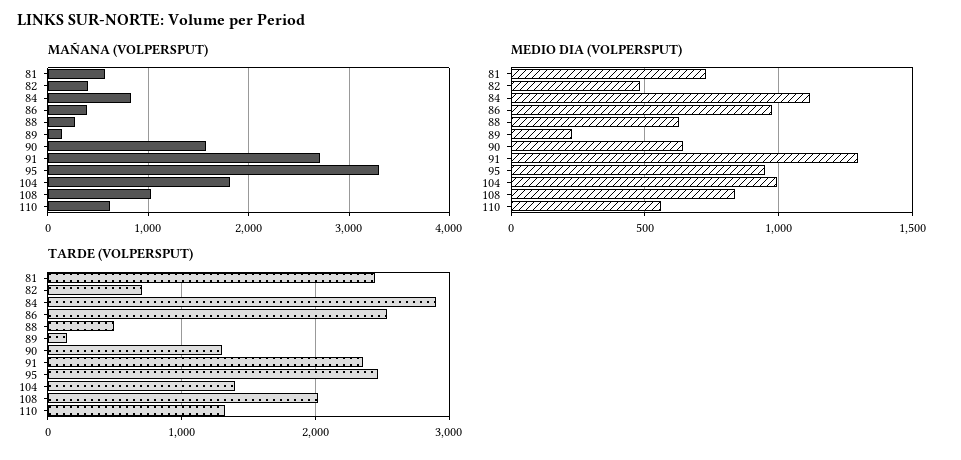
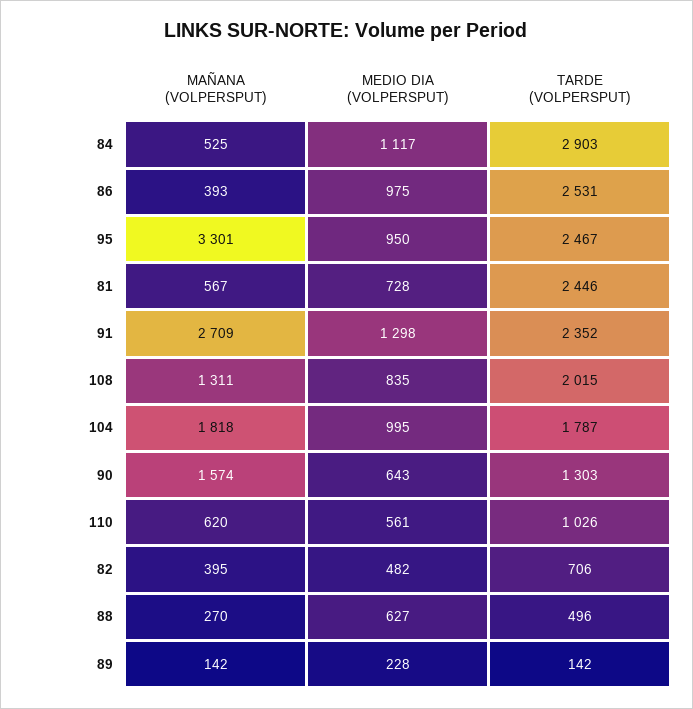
  {
    "MAÑANA (VOLPERSPUT)": {
      "81": 567,
      "82": 395,
-     "84": 800,
+     "84": 525,
      "86": 393,
      "88": 270,
      "89": 142,
      "90": 1574,
      "91": 2709,
      "95": 3301,
      "104": 1818,
-     "108": 1000,
+     "108": 1311,
      "110": 620
    },
    "MEDIO DIA (VOLPERSPUT)": {
      "81": 728,
      "82": 482,
      "84": 1117,
      "86": 975,
      "88": 627,
      "89": 228,
      "90": 643,
      "91": 1298,
      "95": 950,
      "104": 995,
      "108": 835,
      "110": 561
    },
    "TARDE (VOLPERSPUT)": {
      "81": 2446,
      "82": 706,
      "84": 2903,
      "86": 2531,
      "88": 496,
      "89": 142,
      "90": 1303,
      "91": 2352,
      "95": 2467,
-     "104": 1400,
+     "104": 1787,
      "108": 2015,
-     "110": 1300
+     "110": 1026
    }
  }

